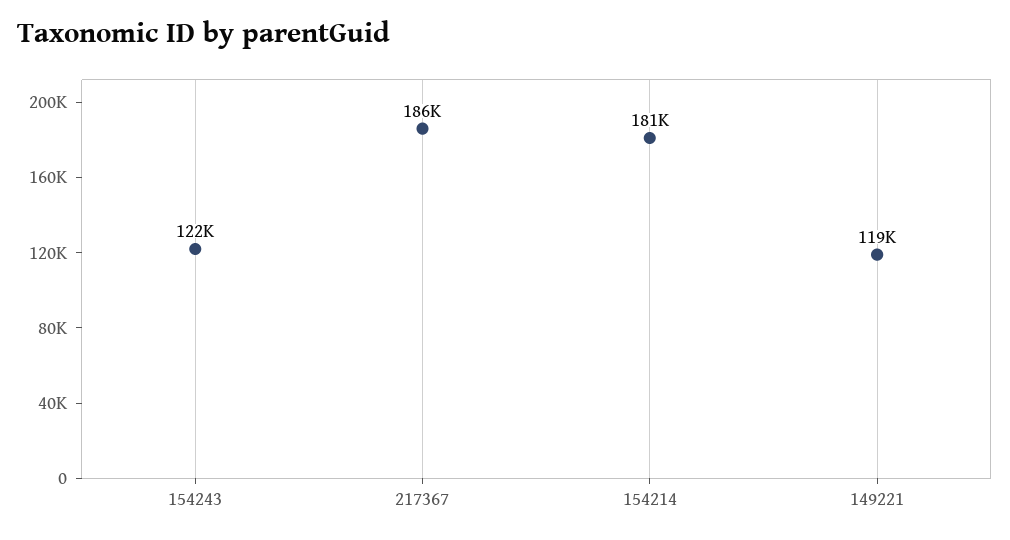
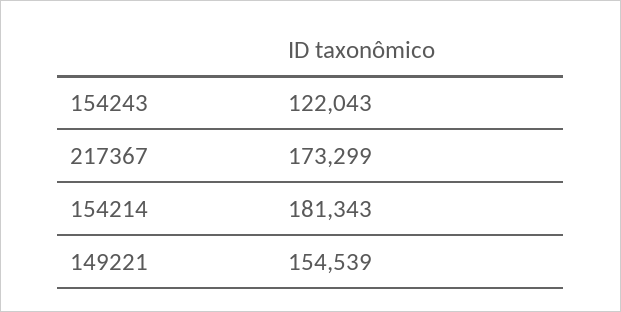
  {
    "154243": 122043,
-   "217367": 186000,
+   "217367": 173299,
    "154214": 181343,
-   "149221": 119000
+   "149221": 154539
  }

